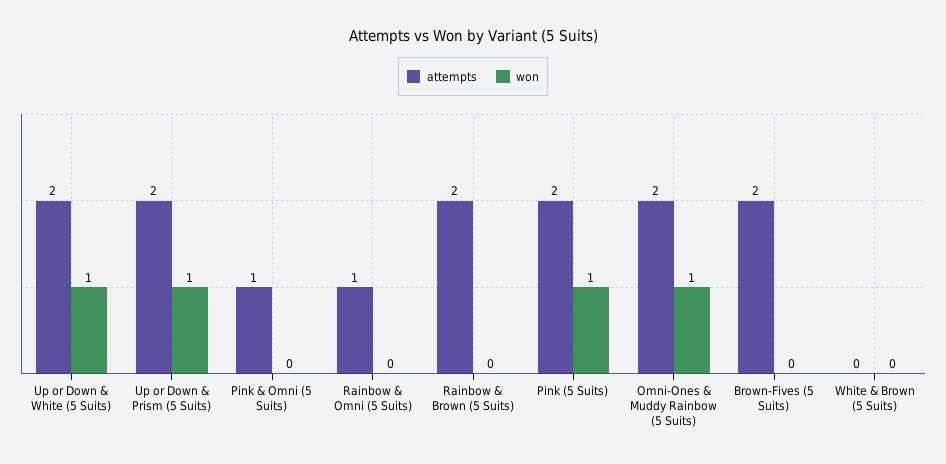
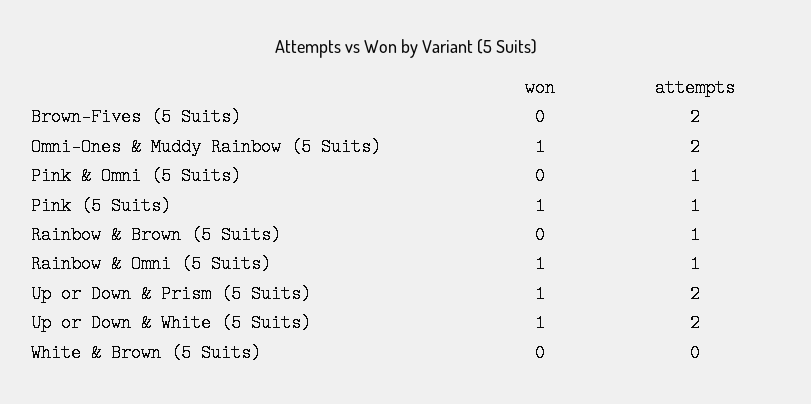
  {
    "attempts": {
      "Up or Down & White (5 Suits)": 2,
      "Up or Down & Prism (5 Suits)": 2,
      "Pink & Omni (5 Suits)": 1,
      "Rainbow & Omni (5 Suits)": 1,
-     "Rainbow & Brown (5 Suits)": 2,
+     "Rainbow & Brown (5 Suits)": 1,
-     "Pink (5 Suits)": 2,
+     "Pink (5 Suits)": 1,
      "Omni-Ones & Muddy Rainbow (5 Suits)": 2,
      "Brown-Fives (5 Suits)": 2,
      "White & Brown (5 Suits)": 0
    },
    "won": {
      "Up or Down & White (5 Suits)": 1,
      "Up or Down & Prism (5 Suits)": 1,
      "Pink & Omni (5 Suits)": 0,
-     "Rainbow & Omni (5 Suits)": 0,
+     "Rainbow & Omni (5 Suits)": 1,
      "Rainbow & Brown (5 Suits)": 0,
      "Pink (5 Suits)": 1,
      "Omni-Ones & Muddy Rainbow (5 Suits)": 1,
      "Brown-Fives (5 Suits)": 0,
      "White & Brown (5 Suits)": 0
    }
  }

